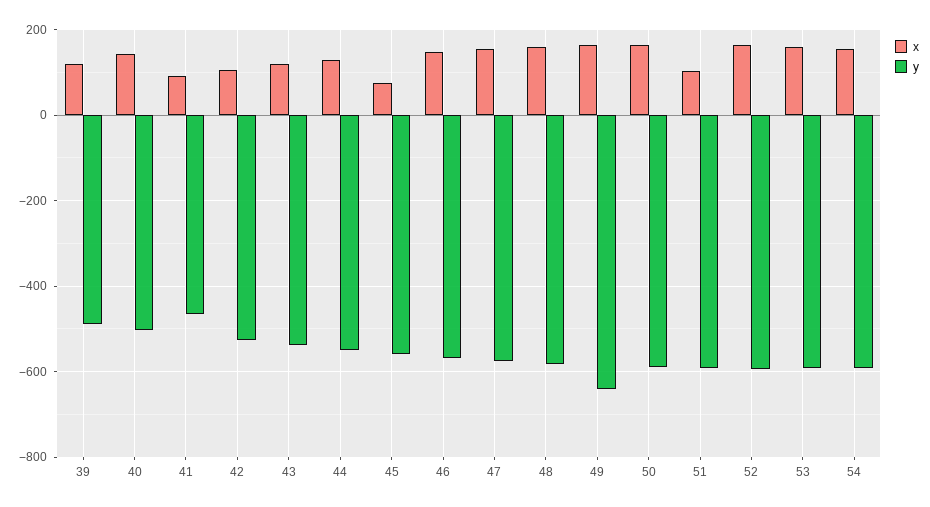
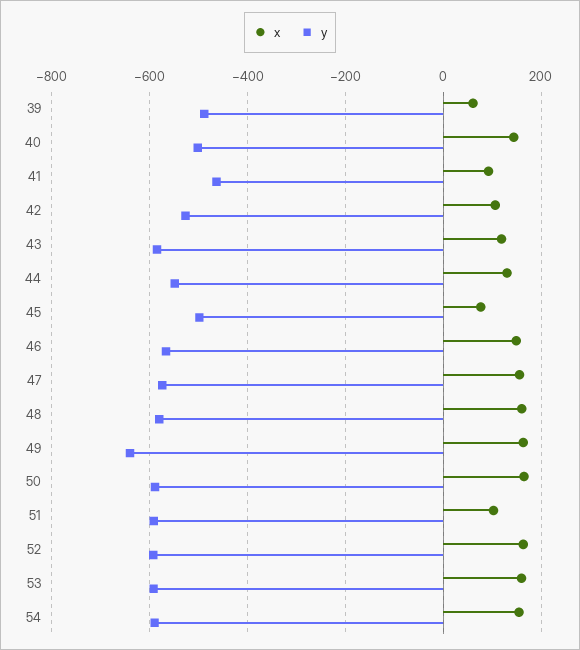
  {
    "x": {
-     "39": 120,
+     "39": 60,
      "40": 140,
      "41": 100,
      "42": 100,
      "43": 120,
      "44": 140,
      "45": 80,
      "46": 140,
      "47": 160,
      "48": 160,
      "49": 160,
      "50": 160,
      "51": 100,
      "52": 160,
      "53": 160,
      "54": 160
    },
    "y": {
      "39": -480,
      "40": -500,
      "41": -460,
      "42": -520,
-     "43": -540,
+     "43": -580,
      "44": -540,
-     "45": -560,
+     "45": -500,
      "46": -560,
      "47": -580,
      "48": -580,
      "49": -640,
      "50": -580,
      "51": -600,
      "52": -600,
      "53": -600,
      "54": -600
    }
  }

